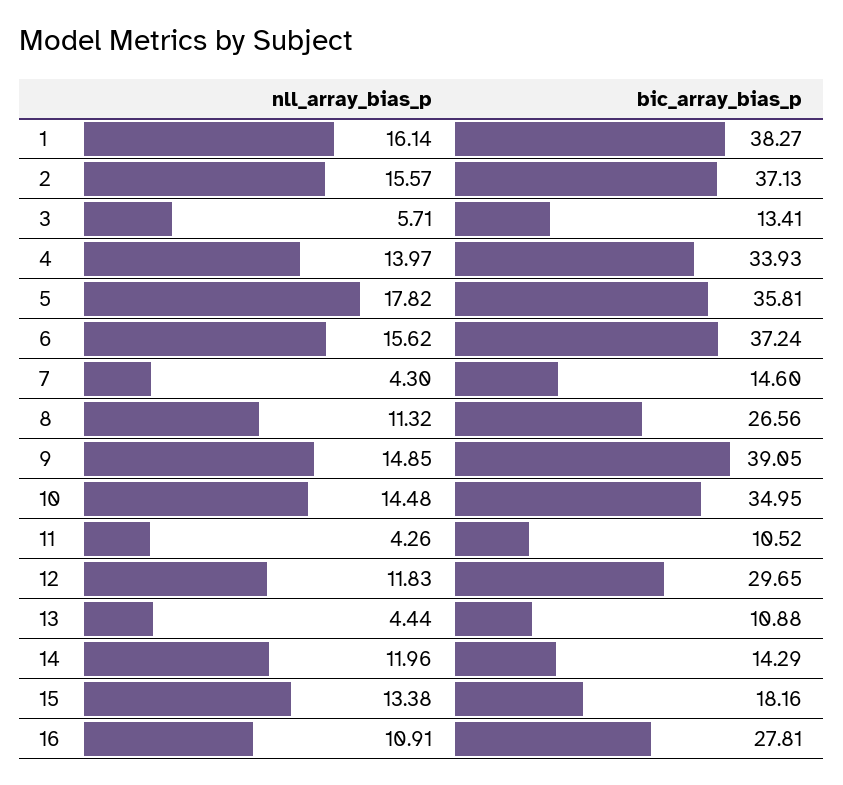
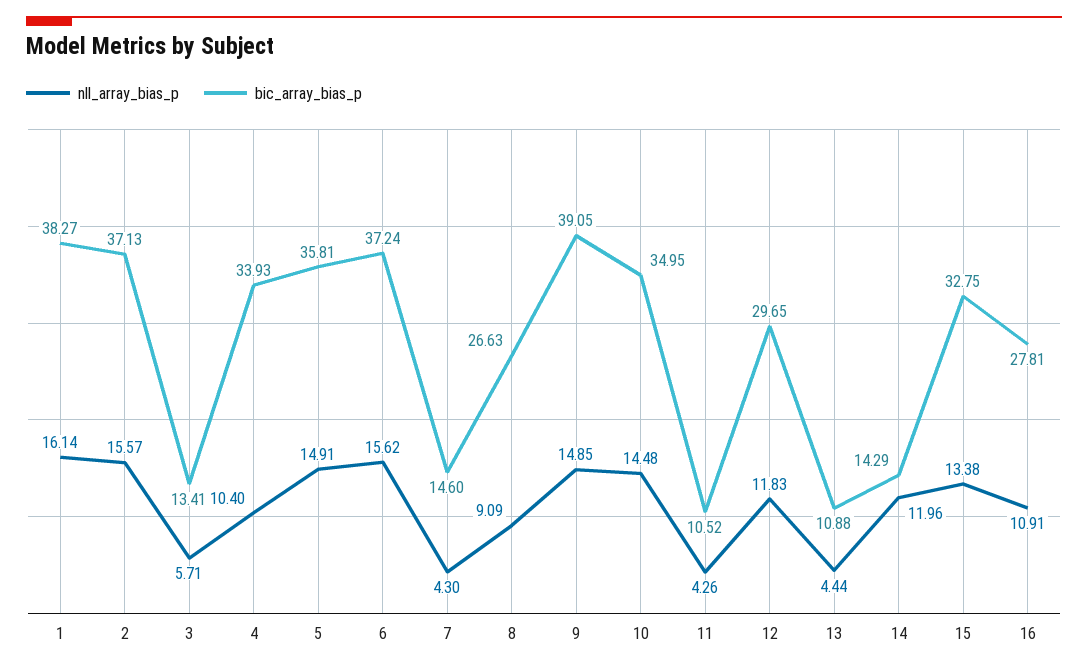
  {
    "nll_array_bias_p": {
      "1": 16.14,
      "2": 15.57,
      "3": 5.71,
-     "4": 13.97,
+     "4": 10.4,
-     "5": 17.82,
+     "5": 14.91,
      "6": 15.62,
      "7": 4.3,
-     "8": 11.32,
+     "8": 9.09,
      "9": 14.85,
      "10": 14.48,
      "11": 4.26,
      "12": 11.83,
      "13": 4.44,
      "14": 11.96,
      "15": 13.38,
      "16": 10.91
    },
    "bic_array_bias_p": {
      "1": 38.27,
      "2": 37.13,
      "3": 13.41,
      "4": 33.93,
      "5": 35.81,
      "6": 37.24,
      "7": 14.6,
-     "8": 26.56,
+     "8": 26.63,
      "9": 39.05,
      "10": 34.95,
      "11": 10.52,
      "12": 29.65,
      "13": 10.88,
      "14": 14.29,
-     "15": 18.16,
+     "15": 32.75,
      "16": 27.81
    }
  }

